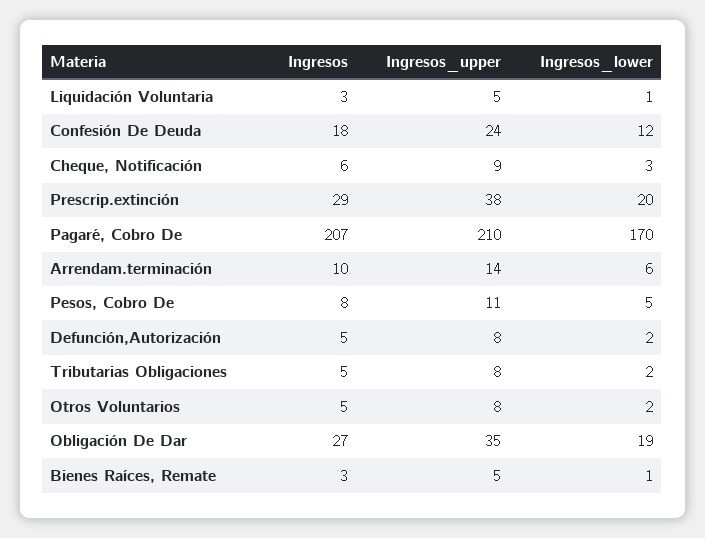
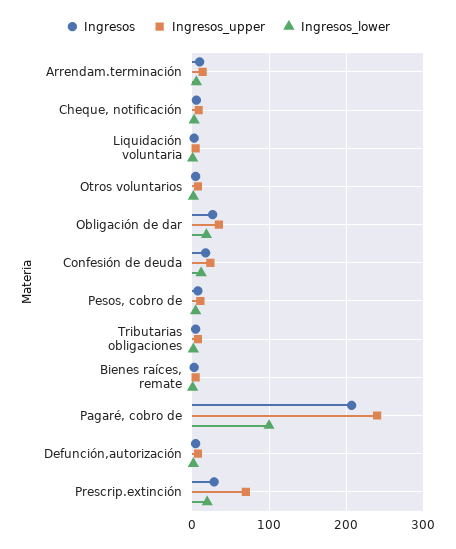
  {
    "Ingresos": {
      "Liquidación Voluntaria": 3,
      "Confesión De Deuda": 18,
      "Cheque, Notificación": 6,
      "Prescrip.extinción": 29,
      "Pagaré, Cobro De": 207,
      "Arrendam.terminación": 10,
      "Pesos, Cobro De": 8,
      "Defunción,Autorización": 5,
      "Tributarias Obligaciones": 5,
      "Otros Voluntarios": 5,
      "Obligación De Dar": 27,
      "Bienes Raíces, Remate": 3
    },
    "Ingresos_upper": {
      "Liquidación Voluntaria": 5,
      "Confesión De Deuda": 24,
      "Cheque, Notificación": 9,
-     "Prescrip.extinción": 38,
+     "Prescrip.extinción": 70,
-     "Pagaré, Cobro De": 210,
+     "Pagaré, Cobro De": 240,
      "Arrendam.terminación": 14,
      "Pesos, Cobro De": 11,
      "Defunción,Autorización": 8,
      "Tributarias Obligaciones": 8,
      "Otros Voluntarios": 8,
      "Obligación De Dar": 35,
      "Bienes Raíces, Remate": 5
    },
    "Ingresos_lower": {
      "Liquidación Voluntaria": 1,
      "Confesión De Deuda": 12,
      "Cheque, Notificación": 3,
      "Prescrip.extinción": 20,
-     "Pagaré, Cobro De": 170,
+     "Pagaré, Cobro De": 100,
      "Arrendam.terminación": 6,
      "Pesos, Cobro De": 5,
      "Defunción,Autorización": 2,
      "Tributarias Obligaciones": 2,
      "Otros Voluntarios": 2,
      "Obligación De Dar": 19,
      "Bienes Raíces, Remate": 1
    }
  }

